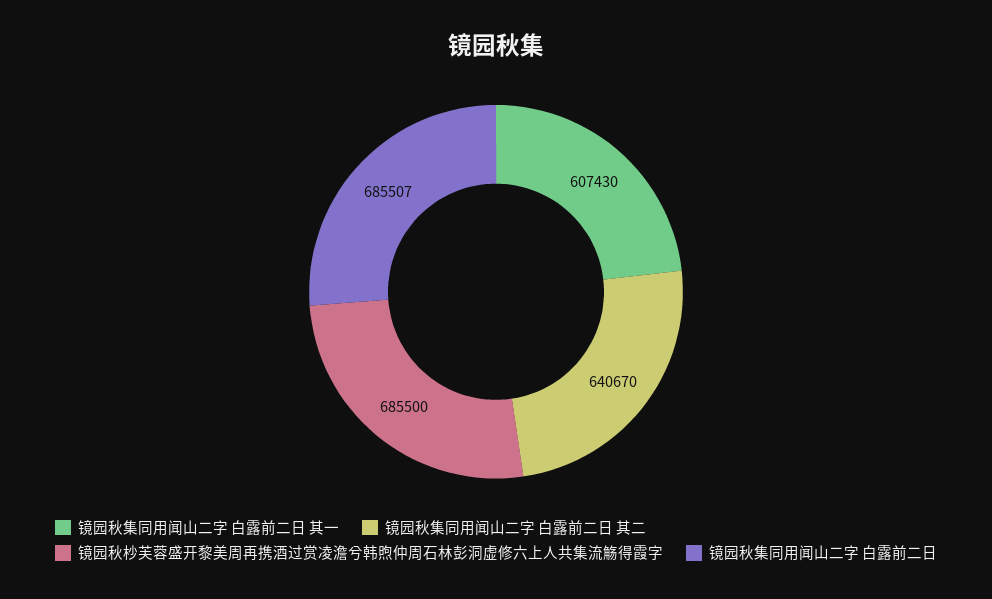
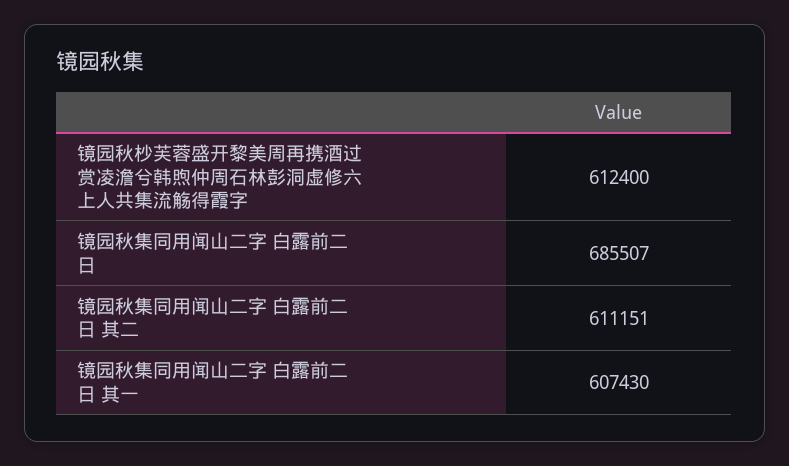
  {
    "镜园秋集同用闻山二字 白露前二日 其一": 607430,
-   "镜园秋集同用闻山二字 白露前二日 其二": 640670,
+   "镜园秋集同用闻山二字 白露前二日 其二": 611151,
-   "镜园秋杪芙蓉盛开黎美周再携酒过赏凌澹兮韩煦仲周石林彭洞虚修六上人共集流觞得霞字": 685500,
+   "镜园秋杪芙蓉盛开黎美周再携酒过赏凌澹兮韩煦仲周石林彭洞虚修六上人共集流觞得霞字": 612400,
    "镜园秋集同用闻山二字 白露前二日": 685507
  }

